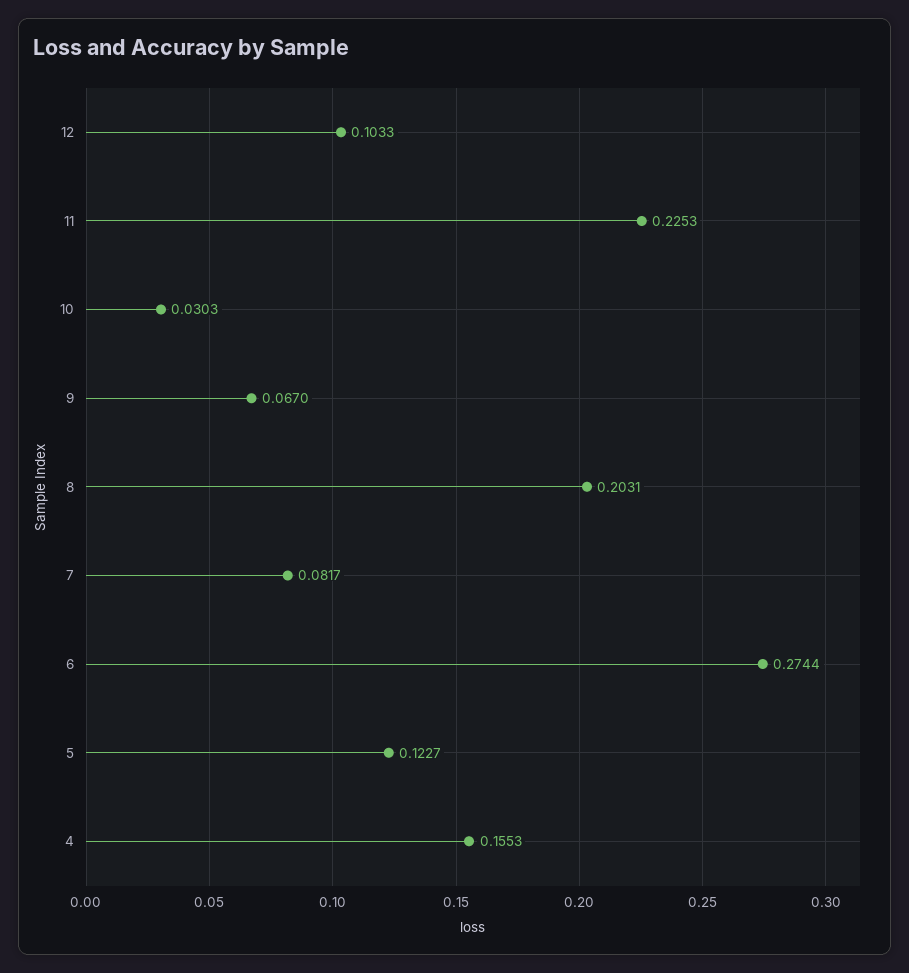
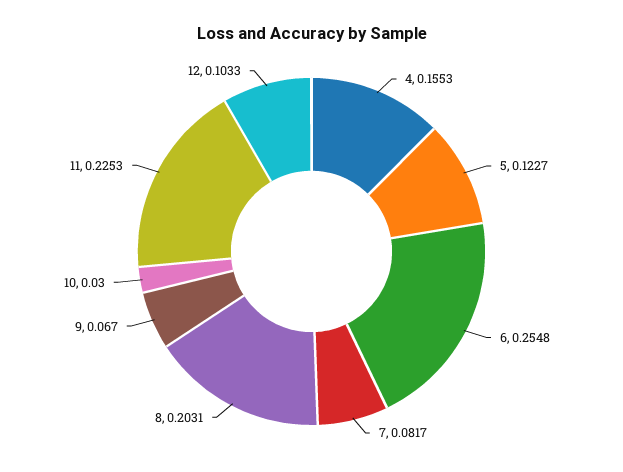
  {
    "12": 0.1033,
    "11": 0.2253,
-   "10": 0.0303,
+   "10": 0.03,
    "9": 0.067,
    "8": 0.2031,
    "7": 0.0817,
-   "6": 0.2744,
+   "6": 0.2548,
    "5": 0.1227,
    "4": 0.1553
  }

